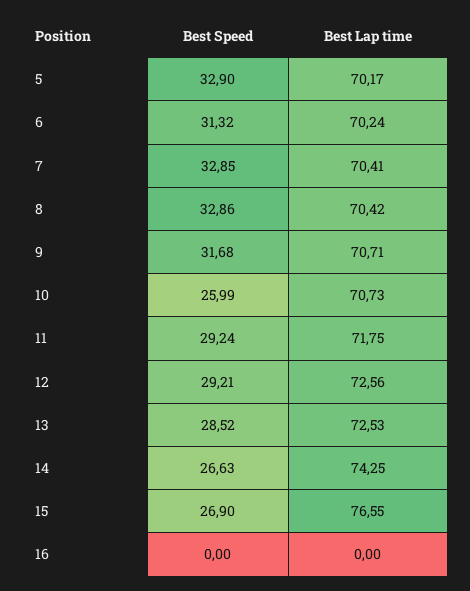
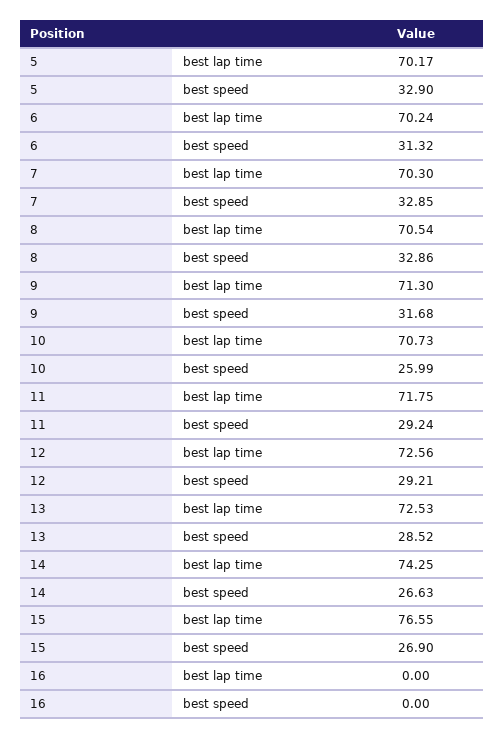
  {
    "Best Speed": {
      "5": 32.9,
      "6": 31.32,
      "7": 32.85,
      "8": 32.86,
      "9": 31.68,
      "10": 25.99,
      "11": 29.24,
      "12": 29.21,
      "13": 28.52,
      "14": 26.63,
      "15": 26.9,
      "16": 0
    },
    "Best Lap time": {
      "5": 70.17,
      "6": 70.24,
-     "7": 70.41,
+     "7": 70.3,
-     "8": 70.42,
+     "8": 70.54,
-     "9": 70.71,
+     "9": 71.3,
      "10": 70.73,
      "11": 71.75,
      "12": 72.56,
      "13": 72.53,
      "14": 74.25,
      "15": 76.55,
      "16": 0
    }
  }

